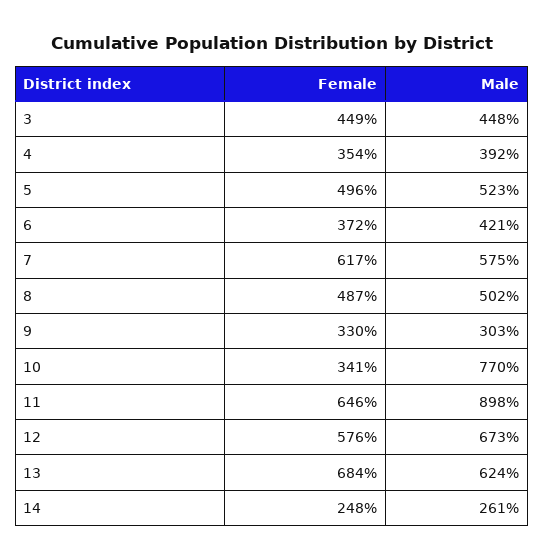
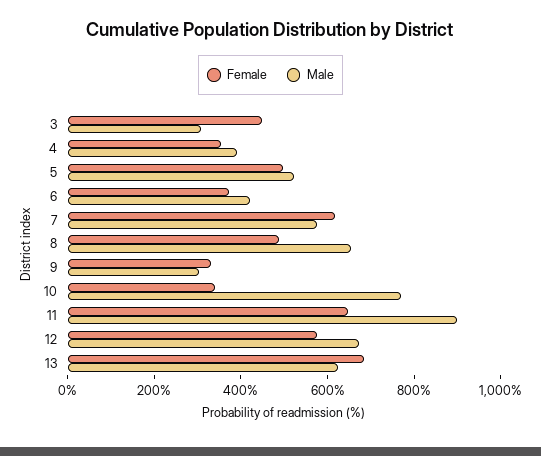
  {
    "Female": {
      "3": 449,
      "4": 354,
      "5": 496,
      "6": 372,
      "7": 617,
      "8": 487,
      "9": 330,
      "10": 341,
      "11": 646,
      "12": 576,
-     "13": 684,
+     "13": 684
-     "14": 248
    },
    "Male": {
-     "3": 448,
+     "3": 300,
      "4": 392,
      "5": 523,
      "6": 421,
      "7": 575,
-     "8": 502,
+     "8": 650,
      "9": 303,
      "10": 770,
      "11": 898,
      "12": 673,
-     "13": 624,
+     "13": 624
-     "14": 261
    }
  }

